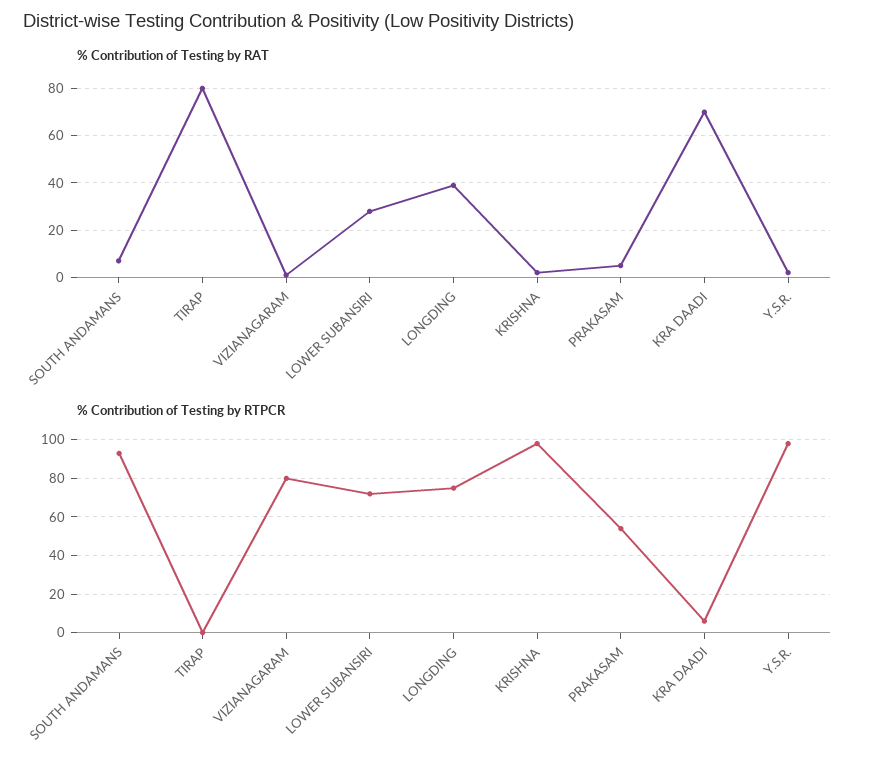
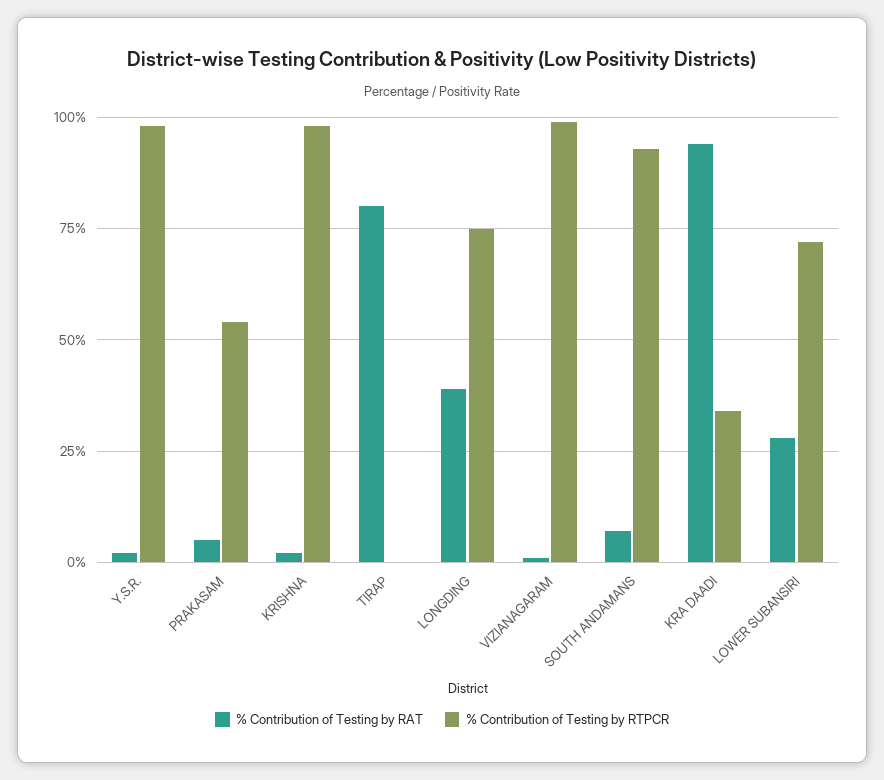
  {
    "% Contribution of Testing by RAT": {
      "SOUTH ANDAMANS": 5,
      "TIRAP": 80,
      "VIZIANAGARAM": 0,
      "LOWER SUBANSIRI": 30,
      "LONGDING": 40,
      "KRISHNA": 0,
      "PRAKASAM": 5,
-     "KRA DAADI": 70,
+     "KRA DAADI": 95,
      "Y.S.R.": 0
    },
    "% Contribution of Testing by RTPCR": {
      "SOUTH ANDAMANS": 95,
      "TIRAP": 0,
-     "VIZIANAGARAM": 80,
+     "VIZIANAGARAM": 100,
      "LOWER SUBANSIRI": 70,
      "LONGDING": 75,
      "KRISHNA": 100,
      "PRAKASAM": 55,
-     "KRA DAADI": 5,
+     "KRA DAADI": 35,
      "Y.S.R.": 100
    }
  }

